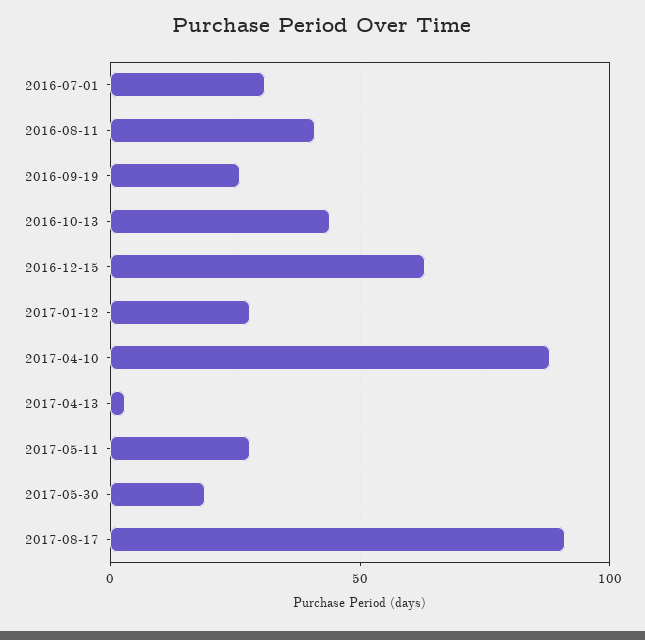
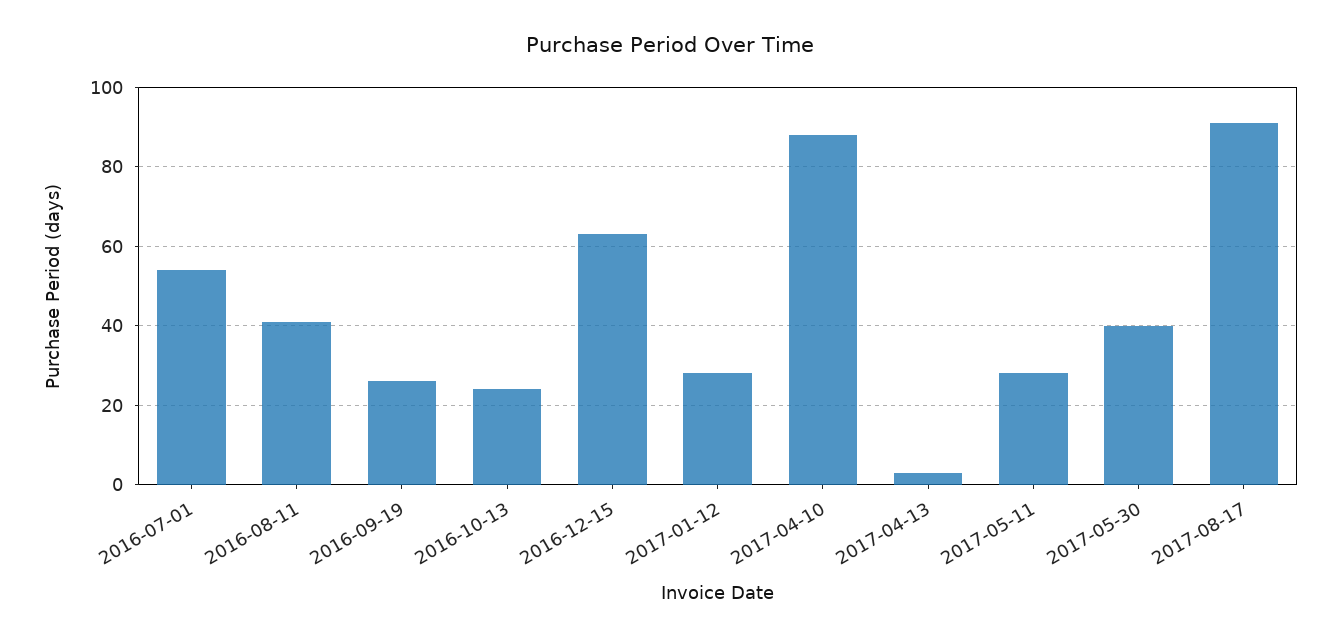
  {
-   "2016-07-01": 30,
+   "2016-07-01": 55,
    "2016-08-11": 40,
    "2016-09-19": 25,
-   "2016-10-13": 45,
+   "2016-10-13": 25,
    "2016-12-15": 65,
    "2017-01-12": 30,
    "2017-04-10": 90,
    "2017-04-13": 5,
    "2017-05-11": 30,
-   "2017-05-30": 20,
+   "2017-05-30": 40,
    "2017-08-17": 90
  }

